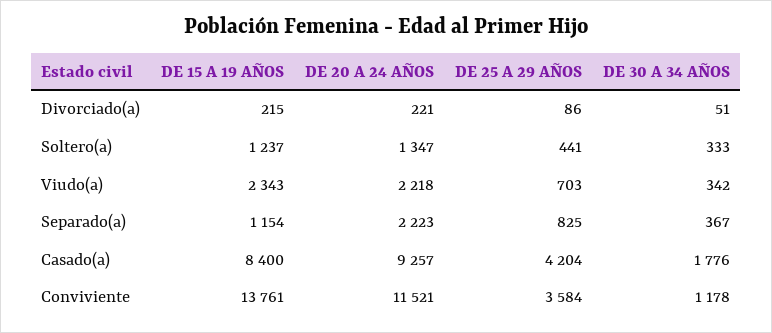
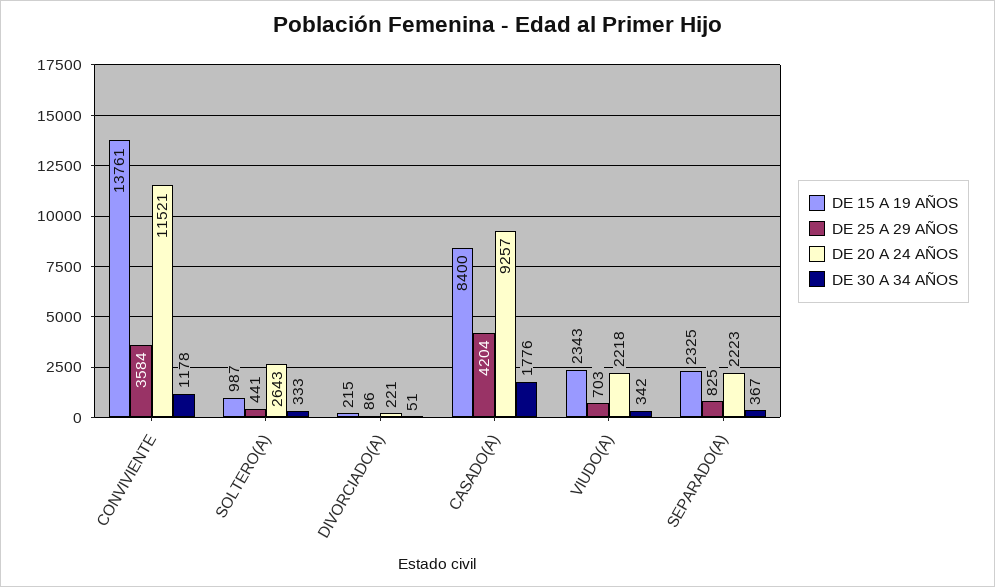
  {
    "DE 15 A 19 AÑOS": {
      "Divorciado(a)": 215,
-     "Soltero(a)": 1237,
+     "Soltero(a)": 987,
      "Viudo(a)": 2343,
-     "Separado(a)": 1154,
+     "Separado(a)": 2325,
      "Casado(a)": 8400,
      "Conviviente": 13761
    },
    "DE 20 A 24 AÑOS": {
      "Divorciado(a)": 221,
-     "Soltero(a)": 1347,
+     "Soltero(a)": 2643,
      "Viudo(a)": 2218,
      "Separado(a)": 2223,
      "Casado(a)": 9257,
      "Conviviente": 11521
    },
    "DE 25 A 29 AÑOS": {
      "Divorciado(a)": 86,
      "Soltero(a)": 441,
      "Viudo(a)": 703,
      "Separado(a)": 825,
      "Casado(a)": 4204,
      "Conviviente": 3584
    },
    "DE 30 A 34 AÑOS": {
      "Divorciado(a)": 51,
      "Soltero(a)": 333,
      "Viudo(a)": 342,
      "Separado(a)": 367,
      "Casado(a)": 1776,
      "Conviviente": 1178
    }
  }

